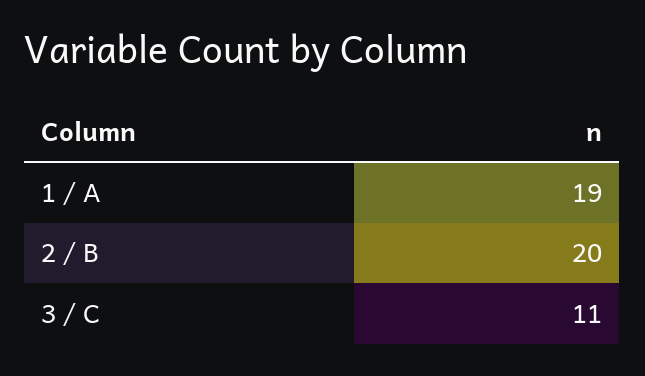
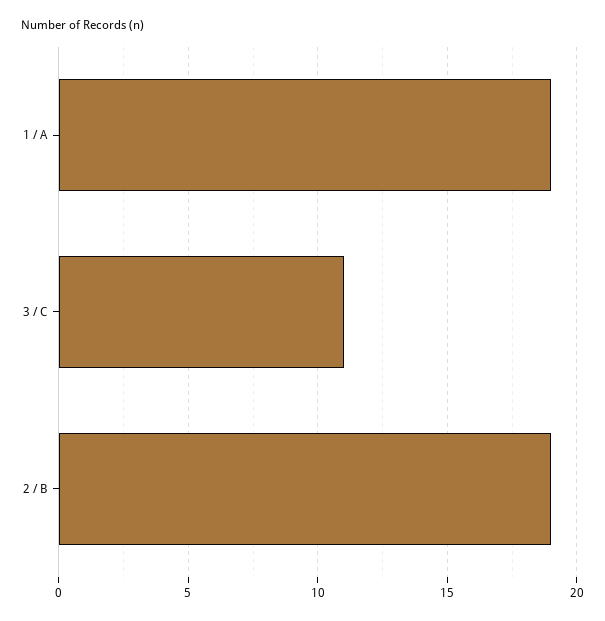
  {
    "1 / A": 19,
-   "2 / B": 20,
+   "2 / B": 19,
    "3 / C": 11
  }

